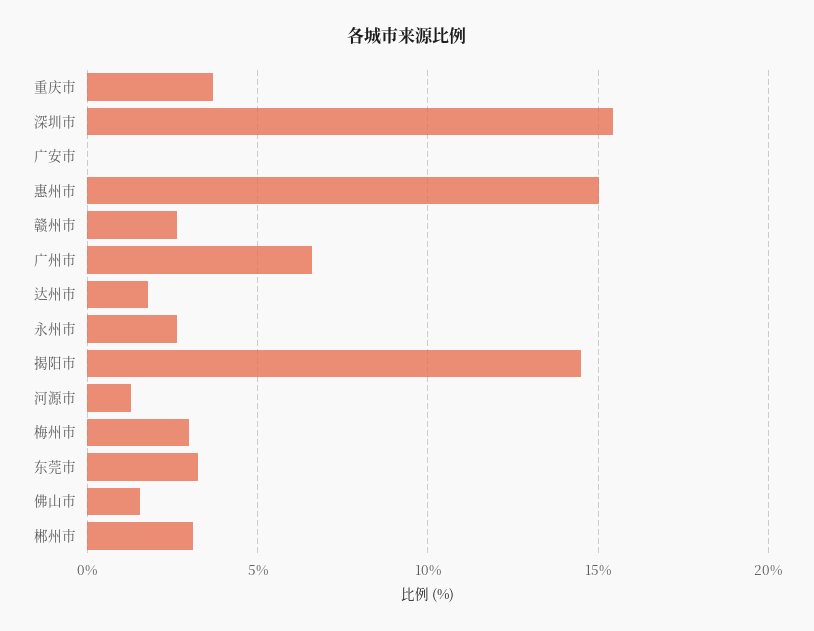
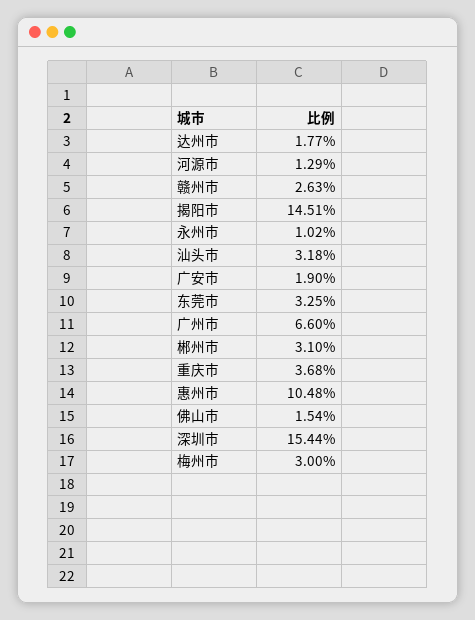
  {
    "重庆市": 3.68,
    "深圳市": 15.44,
-   "广安市": 0,
+   "广安市": 1.9,
-   "惠州市": 15,
+   "惠州市": 10.48,
    "赣州市": 2.63,
    "广州市": 6.6,
    "达州市": 1.77,
-   "永州市": 2.5,
+   "永州市": 1.02,
    "揭阳市": 14.51,
    "河源市": 1.29,
    "梅州市": 3,
    "东莞市": 3.25,
    "佛山市": 1.54,
-   "郴州市": 3.1
+   "郴州市": 3.1,
+   "汕头市": 3.18
  }

